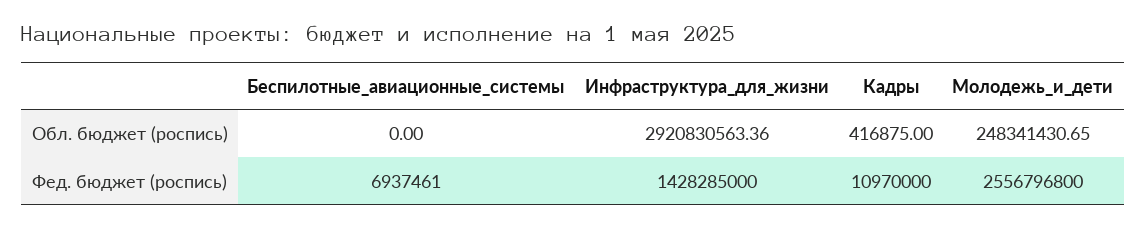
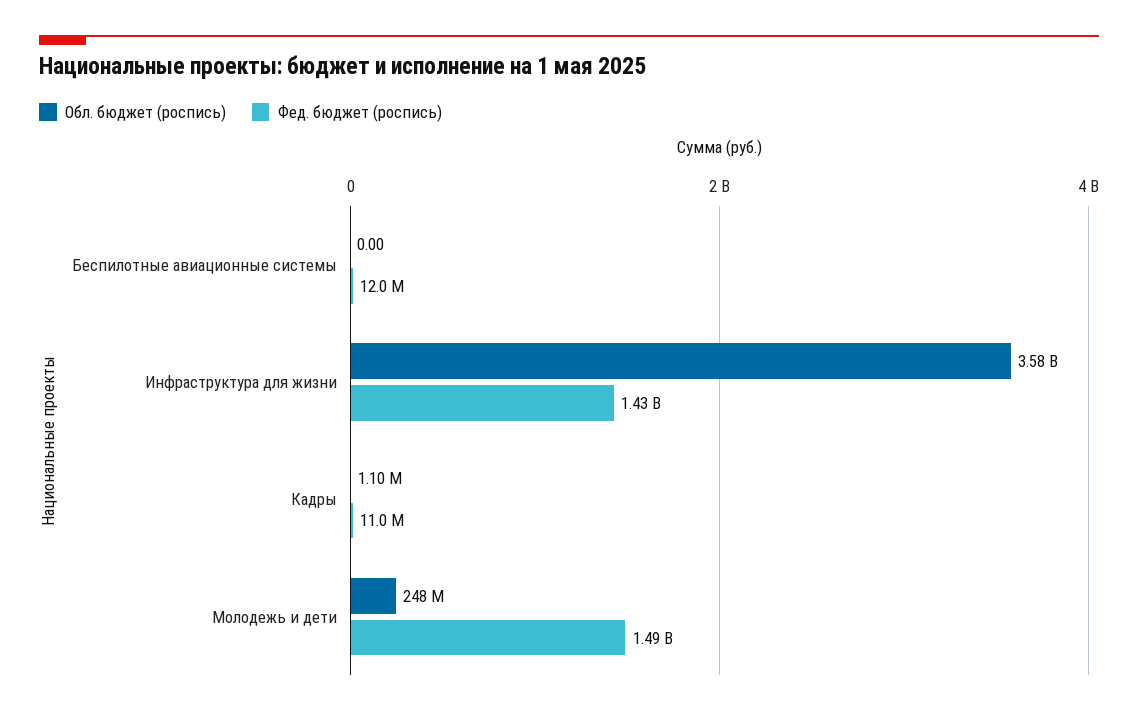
  {
    "Обл. бюджет (роспись)": {
      "Беспилотные_авиационные_системы": 0,
-     "Инфраструктура_для_жизни": 2920830563.36,
+     "Инфраструктура_для_жизни": 3580000000,
-     "Кадры": 416875,
+     "Кадры": 1100000,
      "Молодежь_и_дети": 248341430.65
    },
    "Фед. бюджет (роспись)": {
-     "Беспилотные_авиационные_системы": 6937461,
+     "Беспилотные_авиационные_системы": 12000000,
      "Инфраструктура_для_жизни": 1428285000,
      "Кадры": 10970000,
-     "Молодежь_и_дети": 2556796800
+     "Молодежь_и_дети": 1490000000
    }
  }

